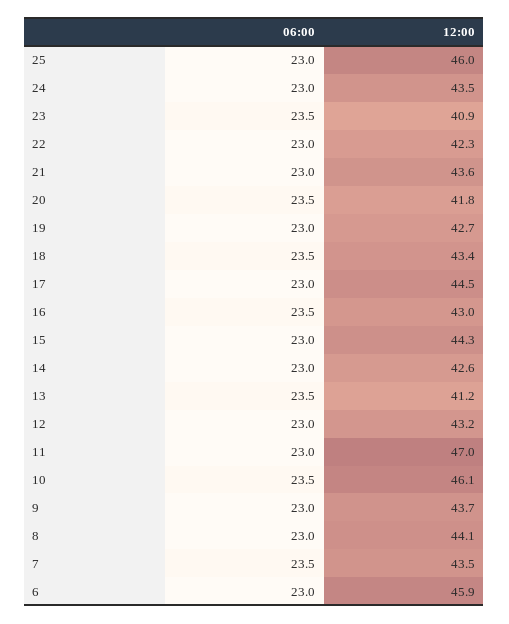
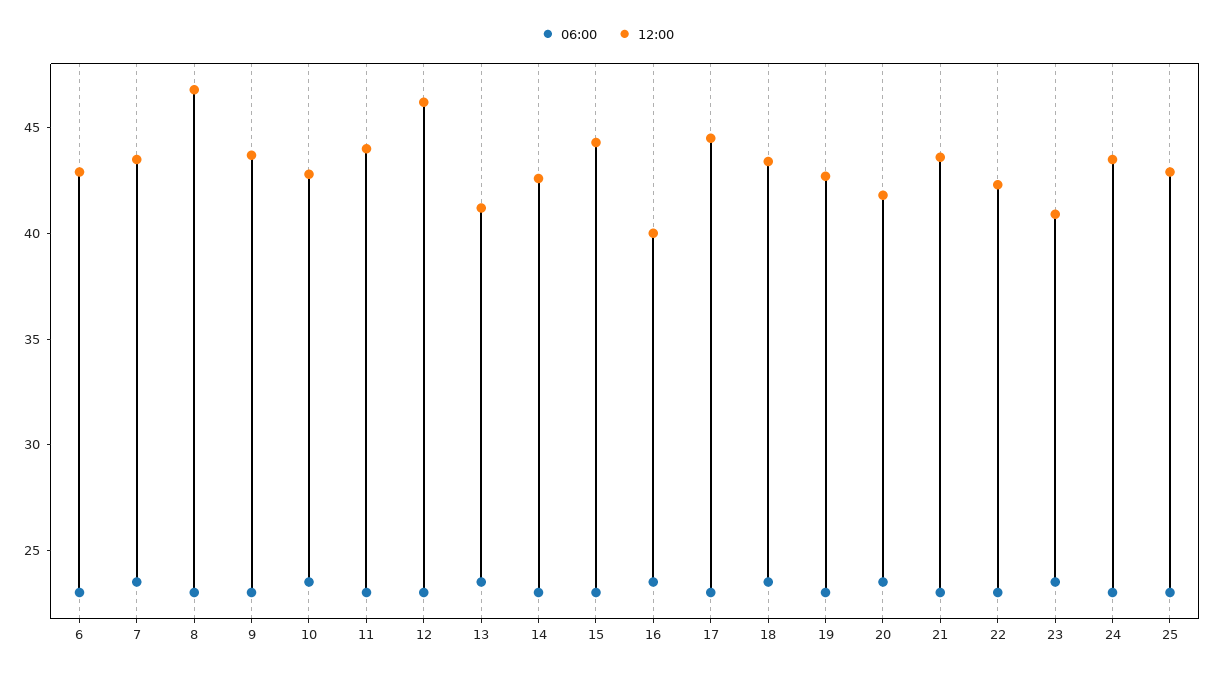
  {
    "06:00": {
      "25": 23,
      "24": 23,
      "23": 23.5,
      "22": 23,
      "21": 23,
      "20": 23.5,
      "19": 23,
      "18": 23.5,
      "17": 23,
      "16": 23.5,
      "15": 23,
      "14": 23,
      "13": 23.5,
      "12": 23,
      "11": 23,
      "10": 23.5,
      "9": 23,
      "8": 23,
      "7": 23.5,
      "6": 23
    },
    "12:00": {
-     "25": 46,
+     "25": 43,
      "24": 43.5,
      "23": 40.9,
      "22": 42.3,
      "21": 43.6,
      "20": 41.8,
      "19": 42.7,
      "18": 43.4,
      "17": 44.5,
-     "16": 43,
+     "16": 40,
      "15": 44.3,
      "14": 42.6,
      "13": 41.2,
-     "12": 43.2,
+     "12": 46,
-     "11": 47,
+     "11": 44,
-     "10": 46.1,
+     "10": 43,
      "9": 43.7,
-     "8": 44.1,
+     "8": 47,
      "7": 43.5,
-     "6": 45.9
+     "6": 43
    }
  }

